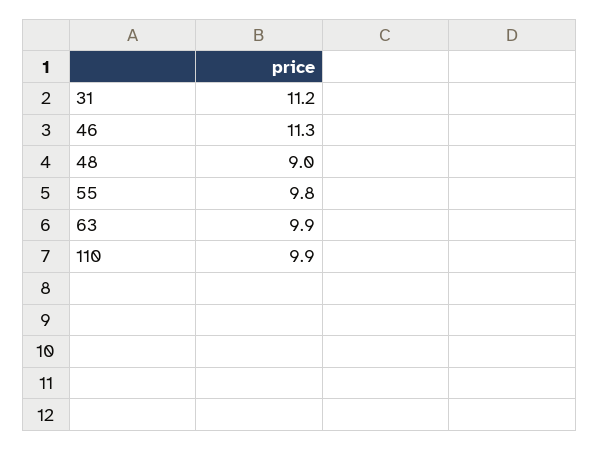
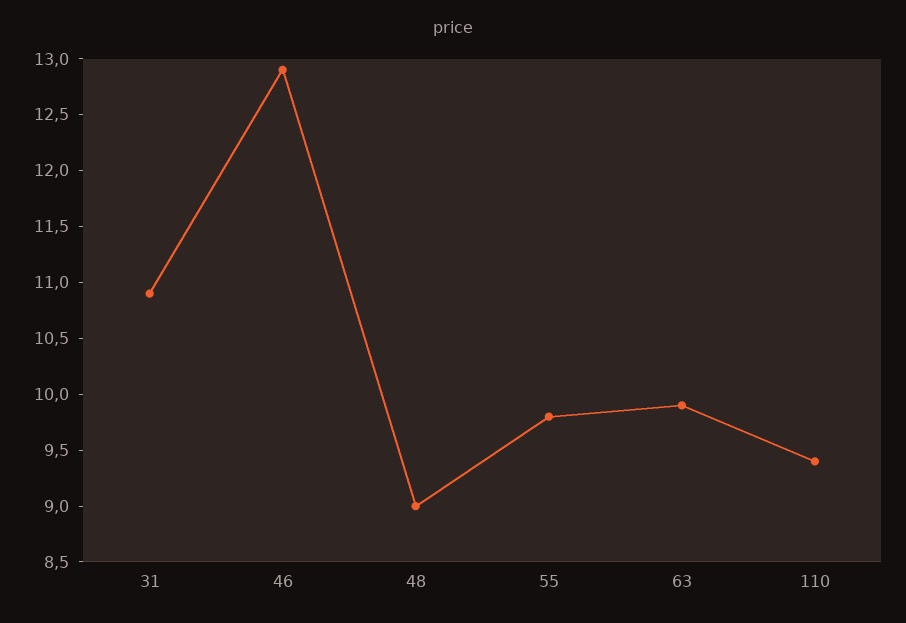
  {
-   "31": 11.2,
+   "31": 10.9,
-   "46": 11.3,
+   "46": 12.9,
    "48": 9,
    "55": 9.8,
    "63": 9.9,
-   "110": 9.9
+   "110": 9.4
  }

